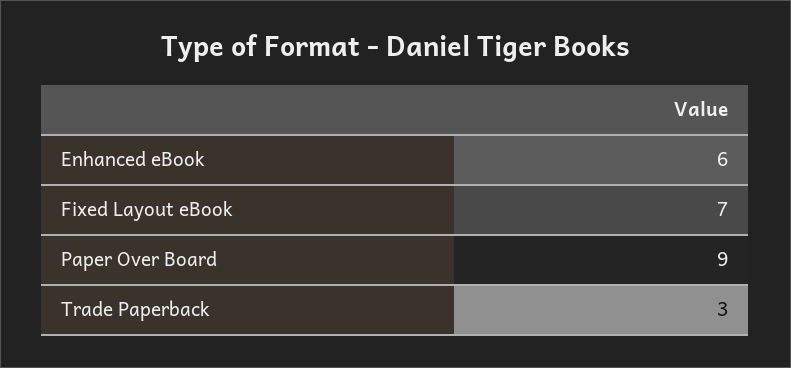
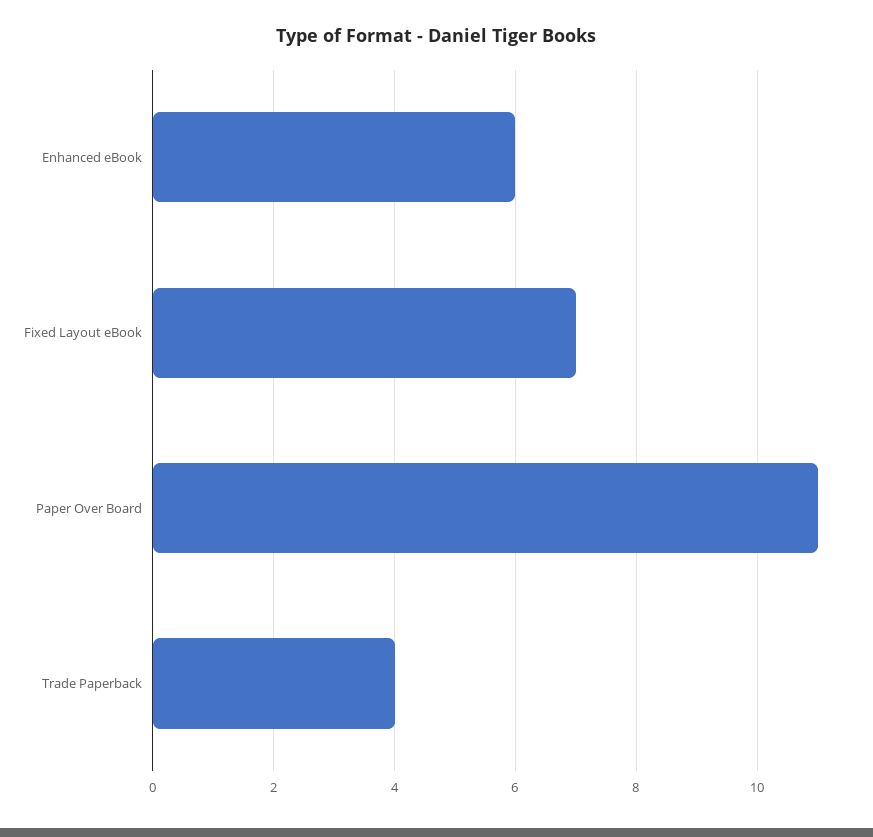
  {
    "Enhanced eBook": 6,
    "Fixed Layout eBook": 7,
-   "Paper Over Board": 9,
+   "Paper Over Board": 11,
-   "Trade Paperback": 3
+   "Trade Paperback": 4
  }

